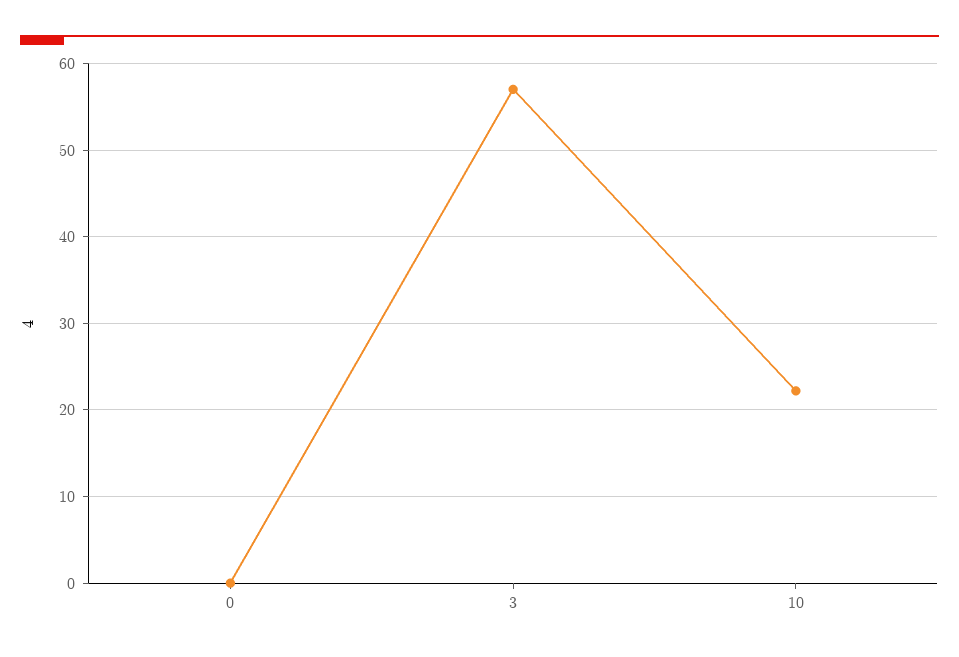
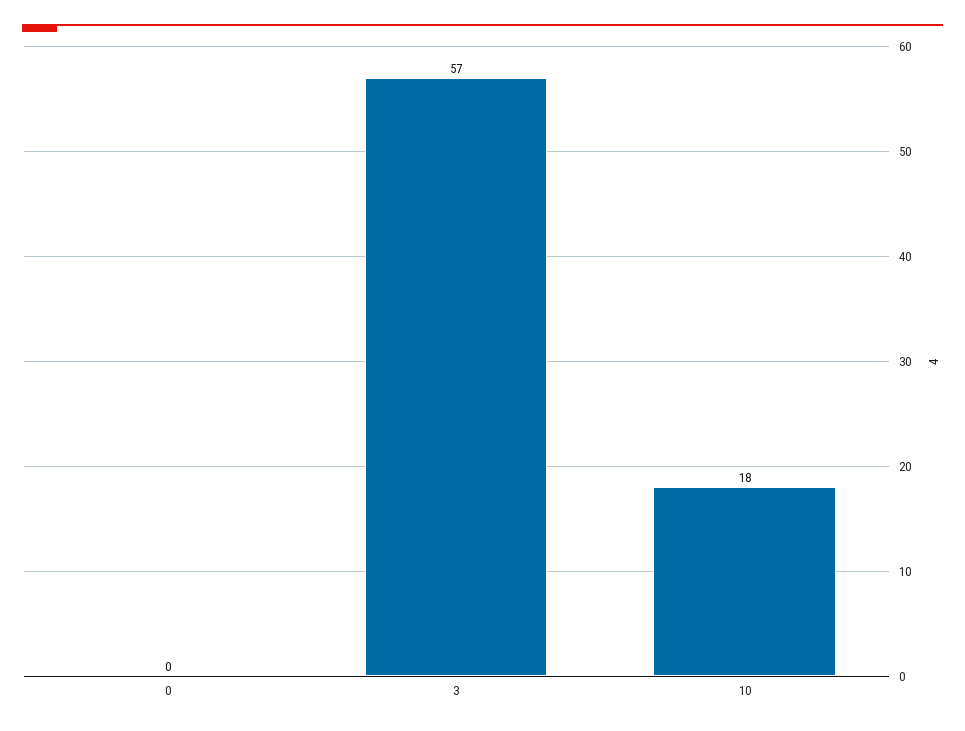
  {
    "0": 0,
    "3": 57,
-   "10": 22
+   "10": 18
  }

